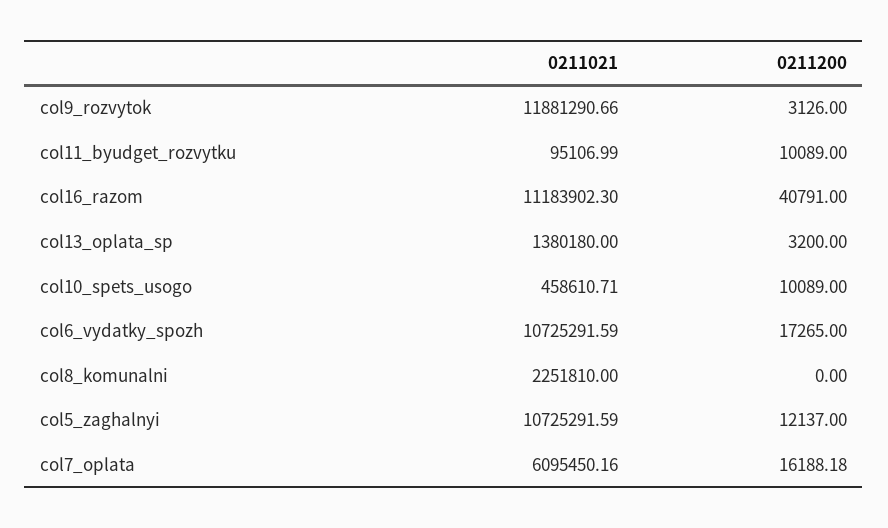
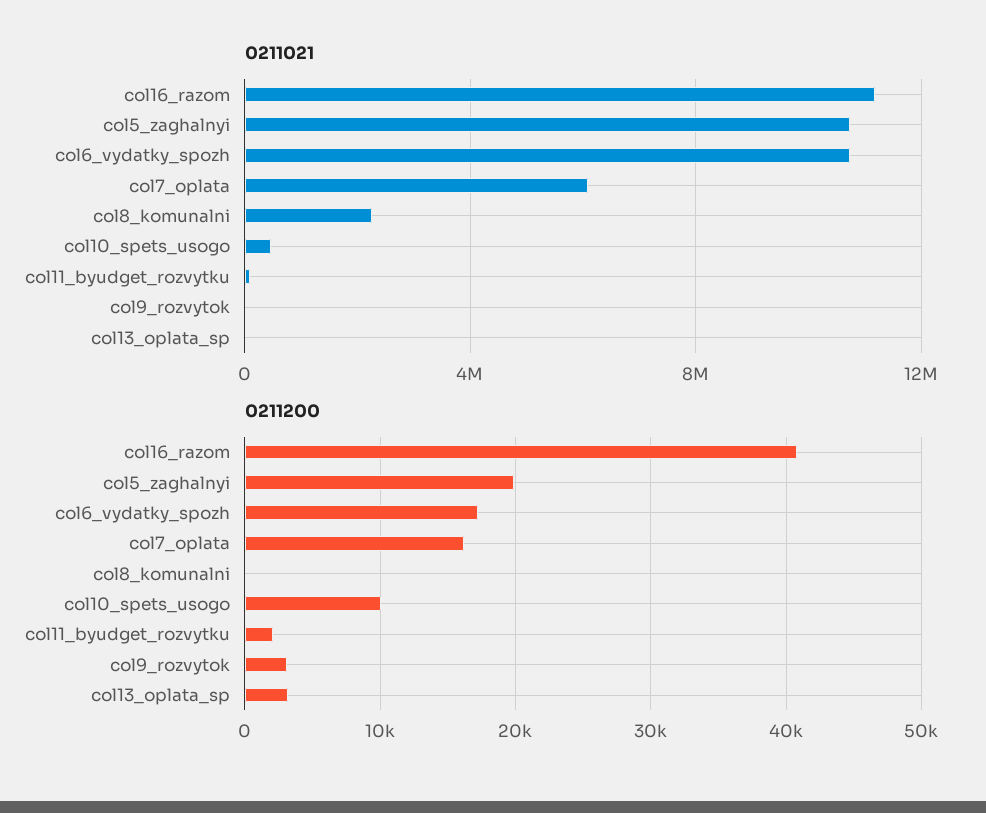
  {
    "0211021": {
-     "col9_rozvytok": 11881290.66,
+     "col9_rozvytok": 0,
      "col11_byudget_rozvytku": 95106.99,
      "col16_razom": 11183902.3,
-     "col13_oplata_sp": 1380180,
+     "col13_oplata_sp": 0,
      "col10_spets_usogo": 458610.71,
      "col6_vydatky_spozh": 10725291.59,
      "col8_komunalni": 2251810,
      "col5_zaghalnyi": 10725291.59,
      "col7_oplata": 6095450.16
    },
    "0211200": {
      "col9_rozvytok": 3126,
-     "col11_byudget_rozvytku": 10089,
+     "col11_byudget_rozvytku": 2000,
      "col16_razom": 40791,
      "col13_oplata_sp": 3200,
      "col10_spets_usogo": 10089,
      "col6_vydatky_spozh": 17265,
      "col8_komunalni": 0,
-     "col5_zaghalnyi": 12137,
+     "col5_zaghalnyi": 20000,
      "col7_oplata": 16188.18
    }
  }

